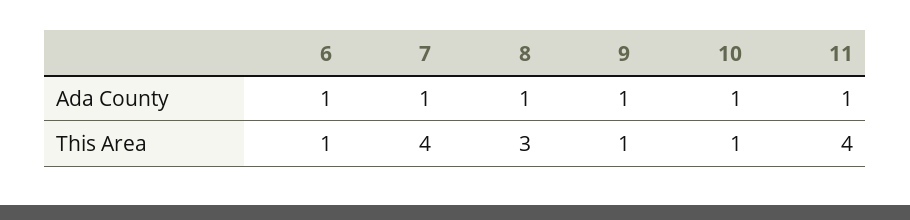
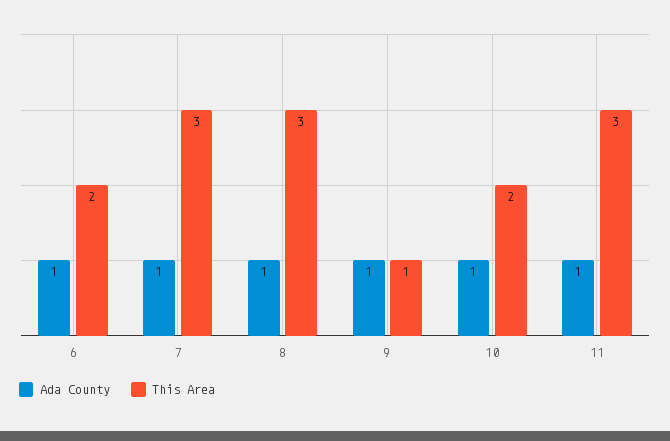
  {
    "Ada County": {
      "6": 1,
      "7": 1,
      "8": 1,
      "9": 1,
      "10": 1,
      "11": 1
    },
    "This Area": {
-     "6": 1,
+     "6": 2,
-     "7": 4,
+     "7": 3,
      "8": 3,
      "9": 1,
-     "10": 1,
+     "10": 2,
-     "11": 4
+     "11": 3
    }
  }

